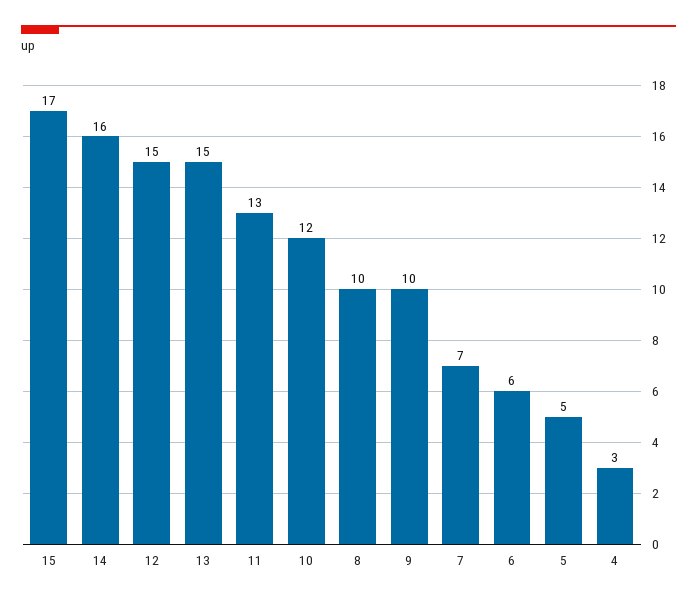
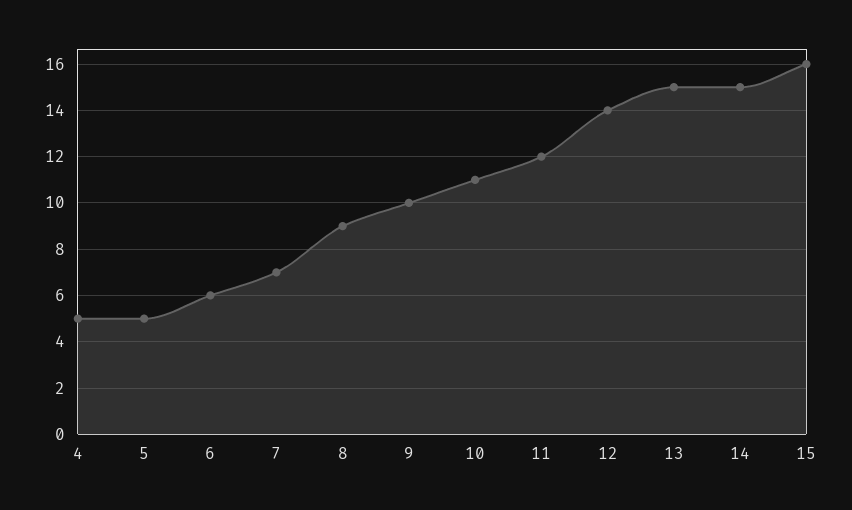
  {
-   "15": 17,
+   "15": 16,
-   "14": 16,
+   "14": 15,
-   "12": 15,
+   "12": 14,
    "13": 15,
-   "11": 13,
+   "11": 12,
-   "10": 12,
+   "10": 11,
-   "8": 10,
+   "8": 9,
    "9": 10,
    "7": 7,
    "6": 6,
    "5": 5,
-   "4": 3
+   "4": 5
  }

